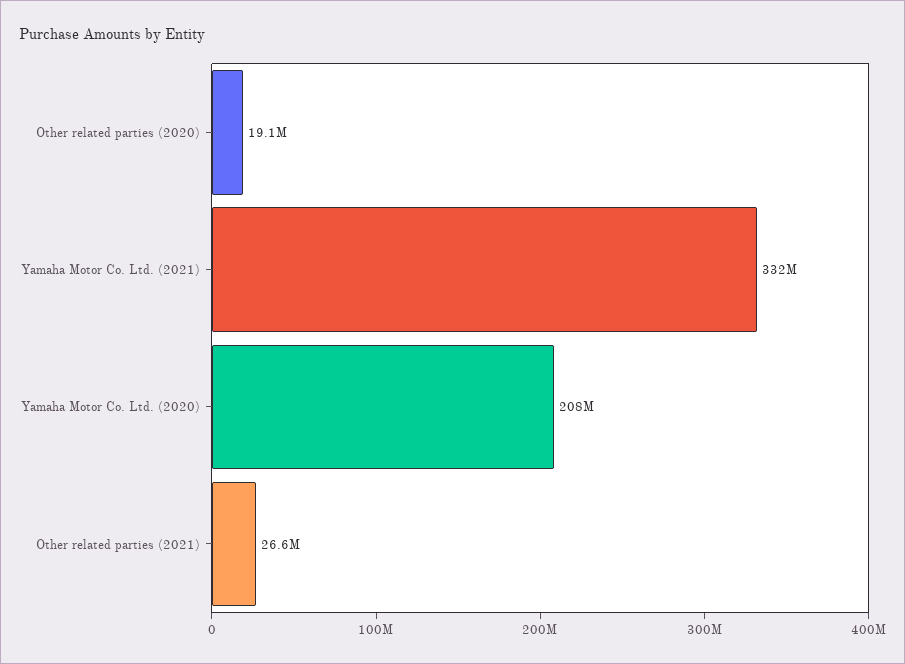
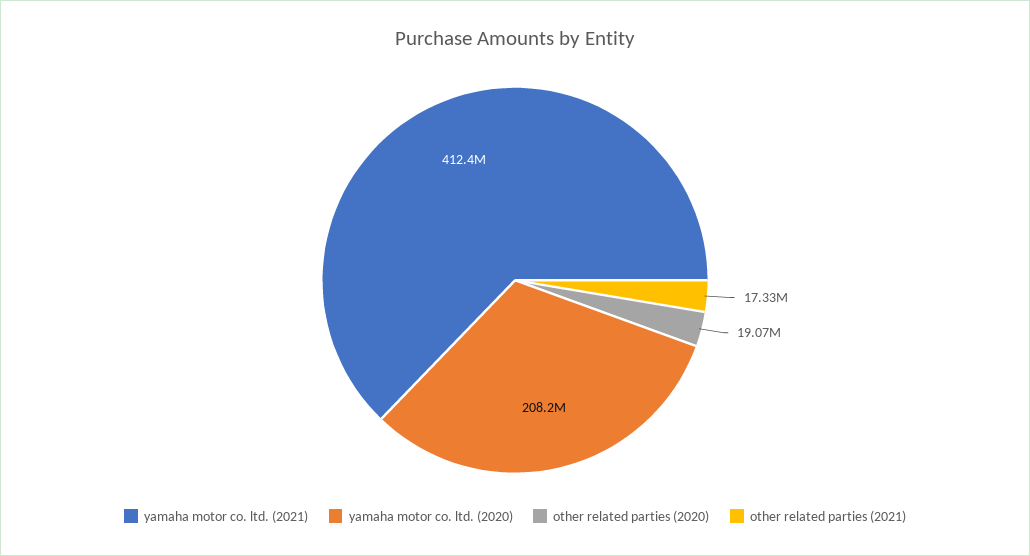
  {
    "Other related parties (2020)": 19070000,
-   "Yamaha Motor Co. Ltd. (2021)": 332000000,
+   "Yamaha Motor Co. Ltd. (2021)": 412400000,
    "Yamaha Motor Co. Ltd. (2020)": 208200000,
-   "Other related parties (2021)": 26600000
+   "Other related parties (2021)": 17330000
  }

